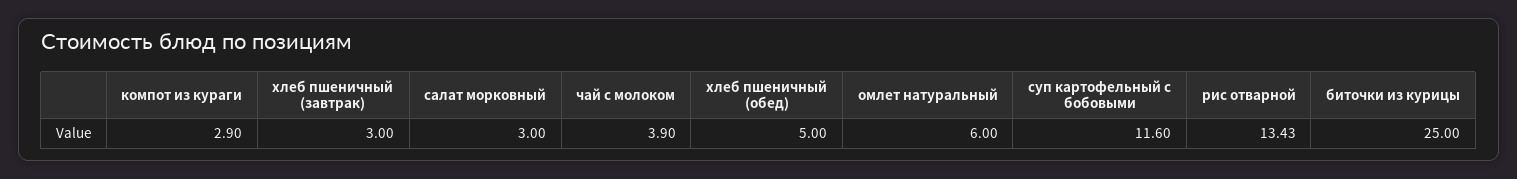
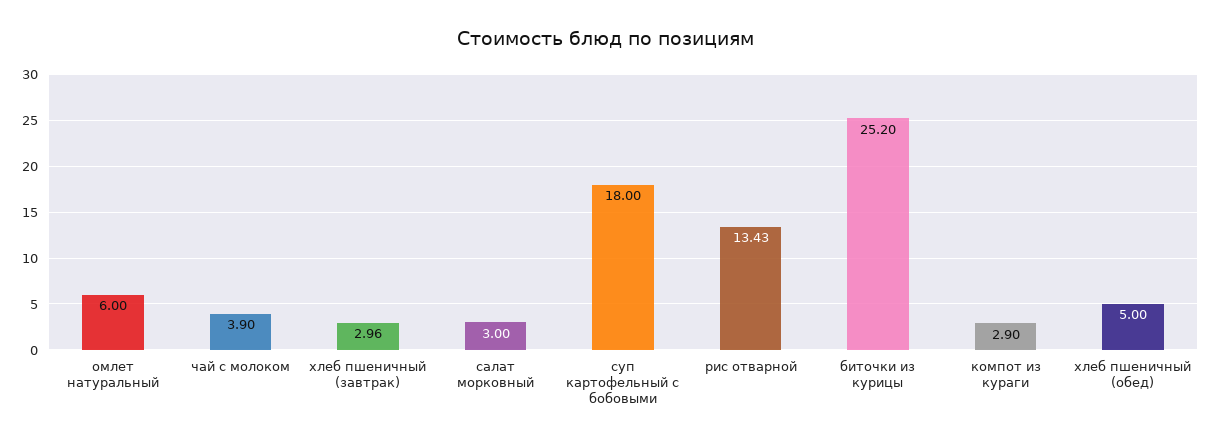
  {
    "компот из кураги": 2.9,
-   "хлеб пшеничный (завтрак)": 3,
+   "хлеб пшеничный (завтрак)": 2.96,
    "салат морковный": 3,
    "чай с молоком": 3.9,
    "хлеб пшеничный (обед)": 5,
    "омлет натуральный": 6,
-   "суп картофельный с бобовыми": 11.6,
+   "суп картофельный с бобовыми": 18,
    "рис отварной": 13.43,
-   "биточки из курицы": 25
+   "биточки из курицы": 25.2
  }

